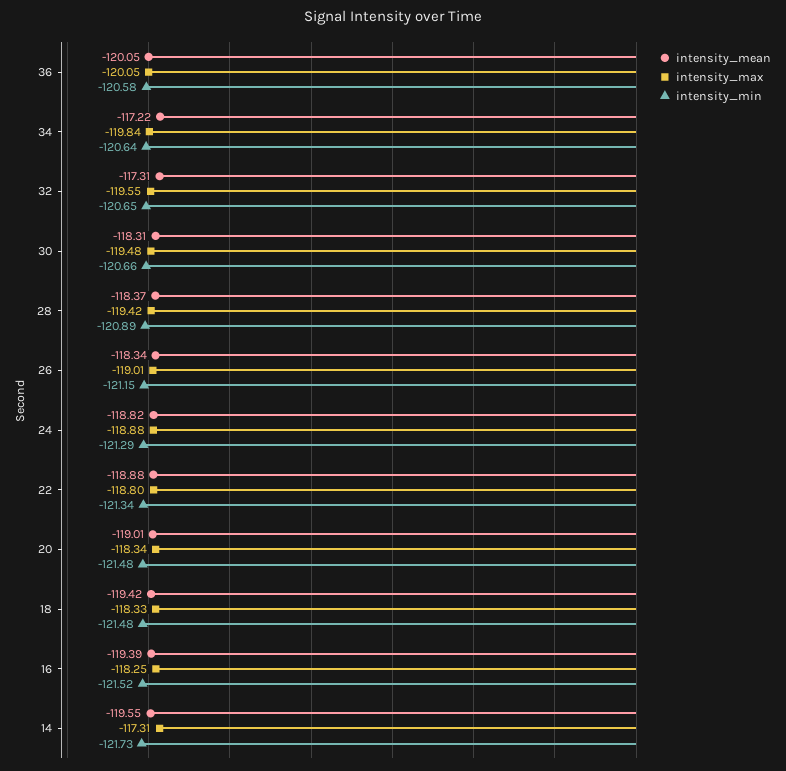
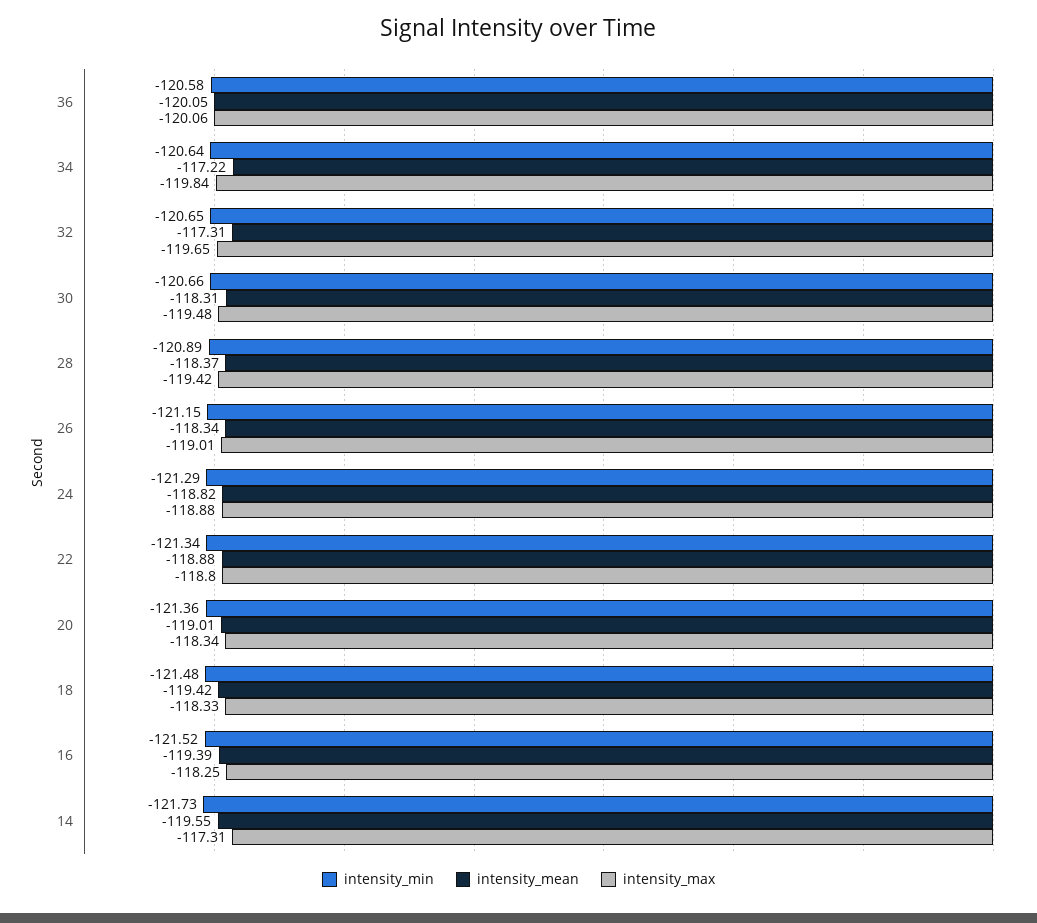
  {
    "intensity_mean": {
      "36": -120.05,
      "34": -117.22,
      "32": -117.31,
      "30": -118.31,
      "28": -118.37,
      "26": -118.34,
      "24": -118.82,
      "22": -118.88,
      "20": -119.01,
      "18": -119.42,
      "16": -119.39,
      "14": -119.55
    },
    "intensity_max": {
-     "36": -120.05,
+     "36": -120.06,
      "34": -119.84,
-     "32": -119.55,
+     "32": -119.65,
      "30": -119.48,
      "28": -119.42,
      "26": -119.01,
      "24": -118.88,
      "22": -118.8,
      "20": -118.34,
      "18": -118.33,
      "16": -118.25,
      "14": -117.31
    },
    "intensity_min": {
      "36": -120.58,
      "34": -120.64,
      "32": -120.65,
      "30": -120.66,
      "28": -120.89,
      "26": -121.15,
      "24": -121.29,
      "22": -121.34,
-     "20": -121.48,
+     "20": -121.36,
      "18": -121.48,
      "16": -121.52,
      "14": -121.73
    }
  }

